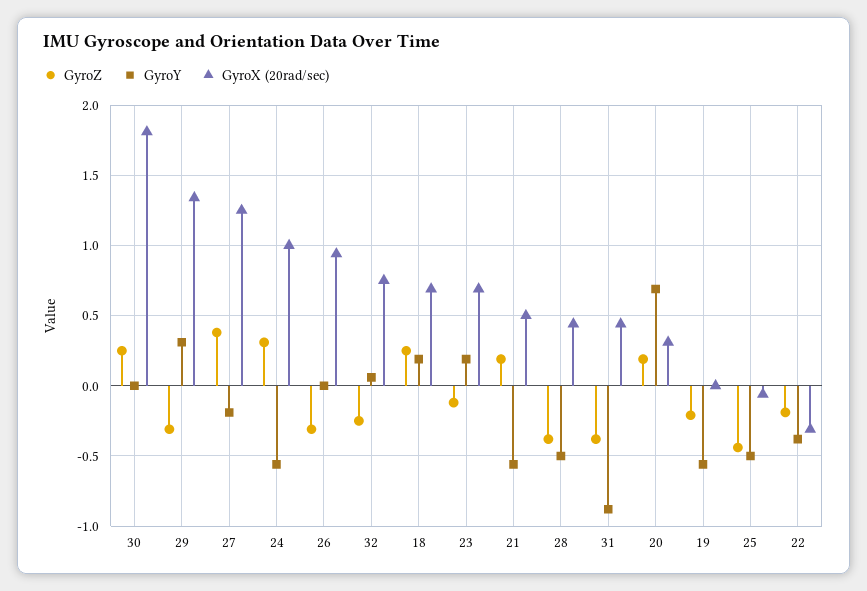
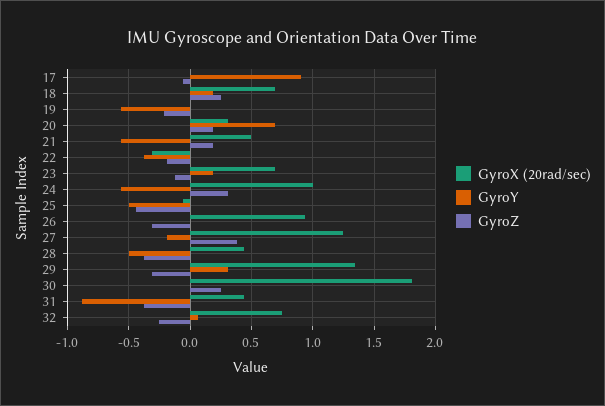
  {
    "GyroZ": {
      "30": 0.25,
      "29": -0.3,
      "27": 0.4,
      "24": 0.3,
      "26": -0.3,
      "32": -0.25,
      "18": 0.25,
      "23": -0.1,
      "21": 0.2,
      "28": -0.4,
      "31": -0.4,
      "20": 0.2,
      "19": -0.2,
      "25": -0.45,
-     "22": -0.2
+     "22": -0.2,
+     "17": -0.05
    },
    "GyroY": {
      "30": 0,
      "29": 0.3,
      "27": -0.2,
      "24": -0.55,
      "26": 0,
      "32": 0.05,
      "18": 0.2,
      "23": 0.2,
      "21": -0.55,
      "28": -0.5,
      "31": -0.9,
      "20": 0.7,
      "19": -0.55,
      "25": -0.5,
-     "22": -0.4
+     "22": -0.4,
+     "17": 0.9
    },
    "GyroX (20rad/sec)": {
      "30": 1.8,
      "29": 1.35,
      "27": 1.25,
      "24": 1,
      "26": 0.95,
      "32": 0.75,
      "18": 0.7,
      "23": 0.7,
      "21": 0.5,
      "28": 0.45,
      "31": 0.45,
      "20": 0.3,
      "19": 0,
      "25": -0.05,
-     "22": -0.3
+     "22": -0.3,
+     "17": 0
    }
  }

